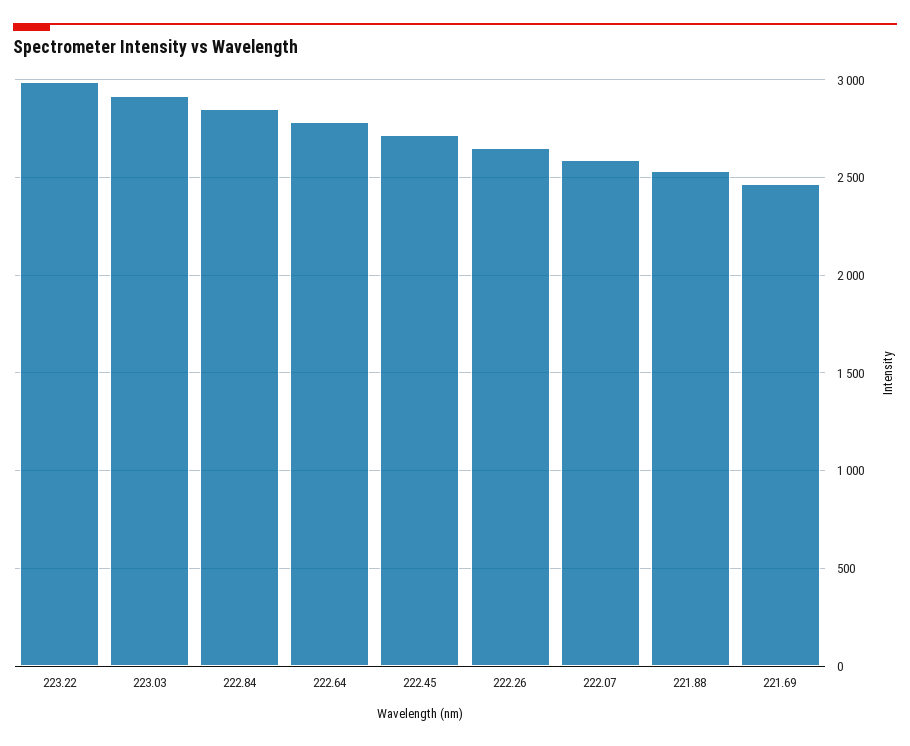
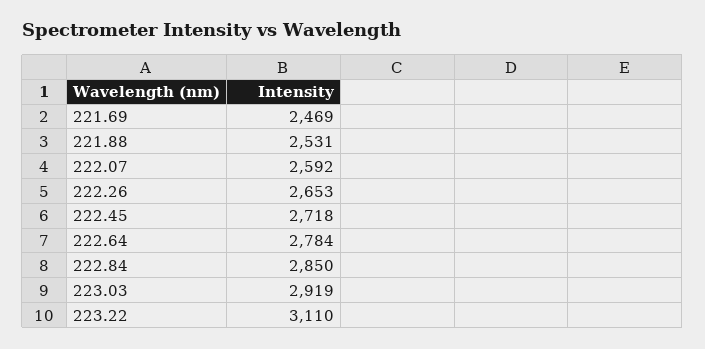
  {
-   "223.22": 3000,
+   "223.22": 3110,
    "223.03": 2919,
    "222.84": 2850,
    "222.64": 2784,
    "222.45": 2718,
    "222.26": 2653,
    "222.07": 2592,
    "221.88": 2531,
    "221.69": 2469
  }

